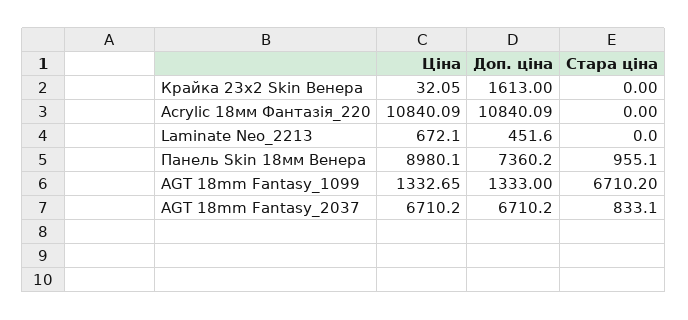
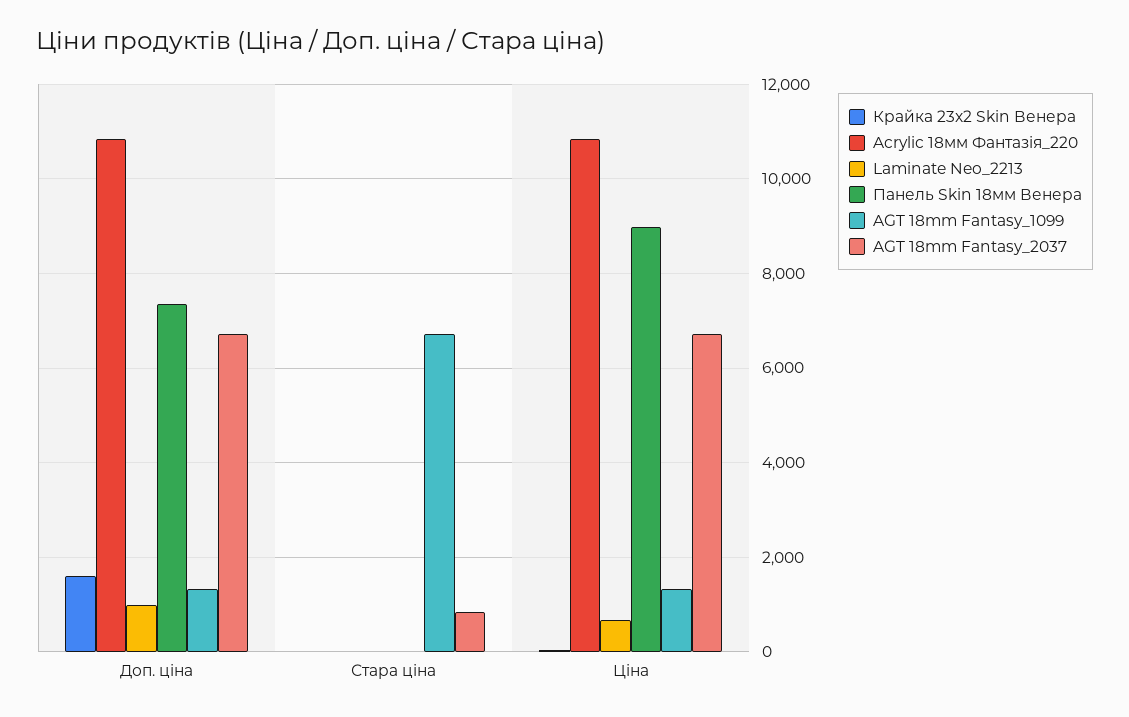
  {
    "Крайка 23x2 Skin Венера": {
      "Ціна": 32.05,
      "Доп. ціна": 1613,
      "Стара ціна": 0
    },
    "Acrylic 18мм Фантазія_220": {
      "Ціна": 10840.09,
      "Доп. ціна": 10840.09,
      "Стара ціна": 0
    },
    "Laminate Neo_2213": {
      "Ціна": 672.1,
-     "Доп. ціна": 451.6,
+     "Доп. ціна": 1000,
      "Стара ціна": 0
    },
    "Панель Skin 18мм Венера": {
      "Ціна": 8980.1,
      "Доп. ціна": 7360.2,
-     "Стара ціна": 955.1
+     "Стара ціна": 0
    },
    "AGT 18mm Fantasy_1099": {
      "Ціна": 1332.65,
      "Доп. ціна": 1333,
      "Стара ціна": 6710.2
    },
    "AGT 18mm Fantasy_2037": {
      "Ціна": 6710.2,
      "Доп. ціна": 6710.2,
      "Стара ціна": 833.1
    }
  }

